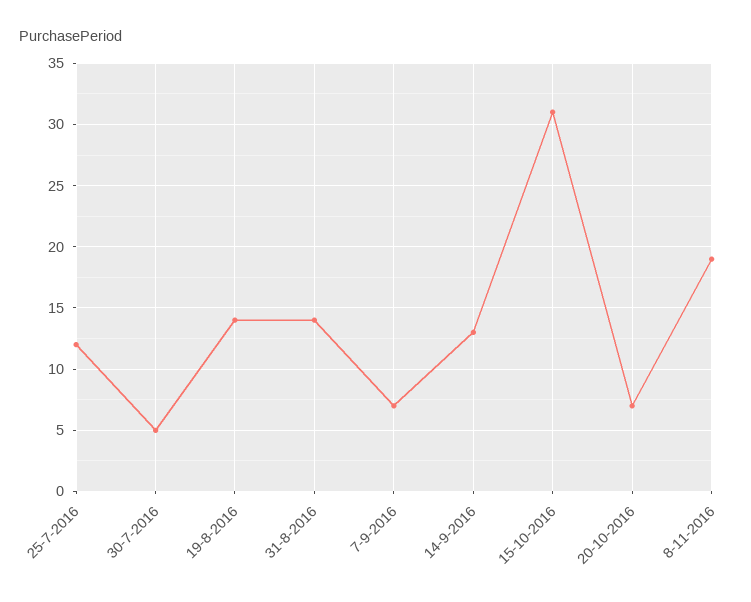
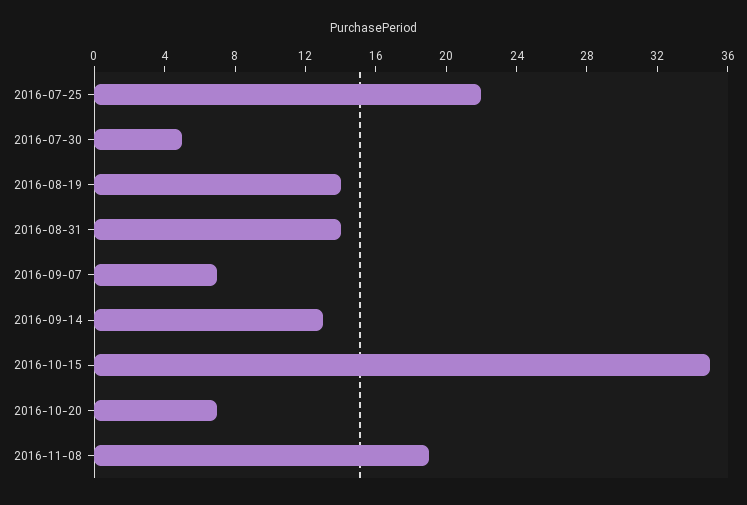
  {
-   "25-7-2016": 12,
+   "25-7-2016": 22,
    "30-7-2016": 5,
    "19-8-2016": 14,
    "31-8-2016": 14,
    "7-9-2016": 7,
    "14-9-2016": 13,
-   "15-10-2016": 31,
+   "15-10-2016": 35,
    "20-10-2016": 7,
    "8-11-2016": 19
  }

